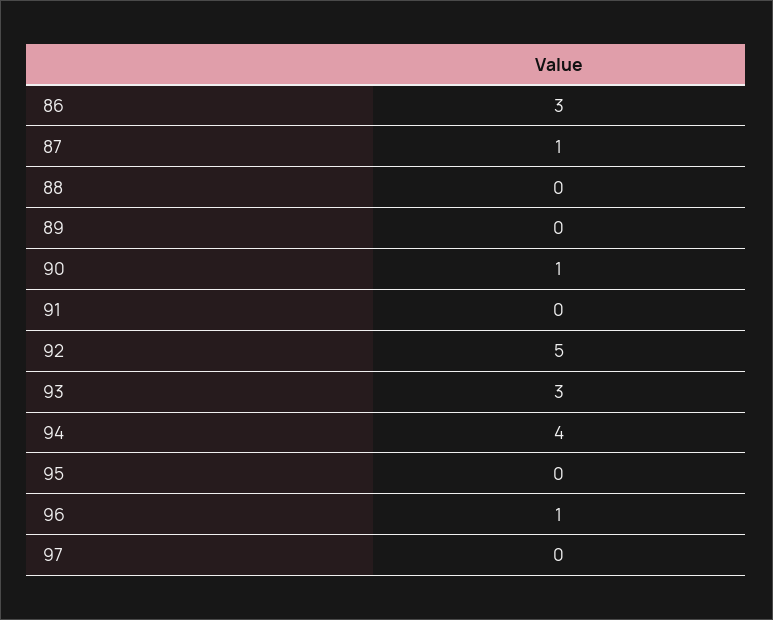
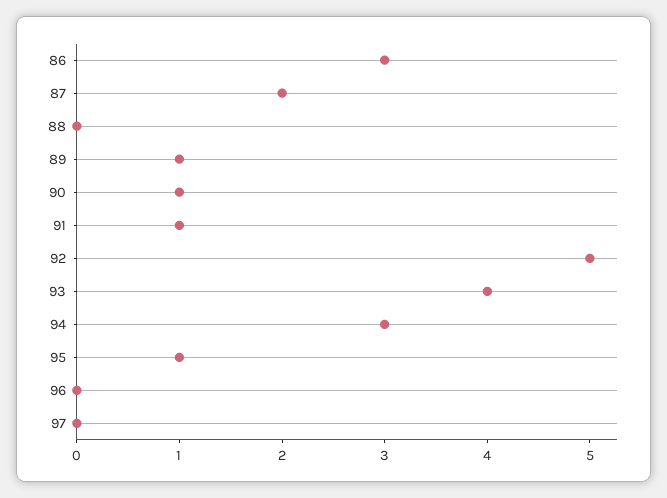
  {
    "86": 3,
-   "87": 1,
+   "87": 2,
    "88": 0,
-   "89": 0,
+   "89": 1,
    "90": 1,
-   "91": 0,
+   "91": 1,
    "92": 5,
-   "93": 3,
+   "93": 4,
-   "94": 4,
+   "94": 3,
-   "95": 0,
+   "95": 1,
-   "96": 1,
+   "96": 0,
    "97": 0
  }

